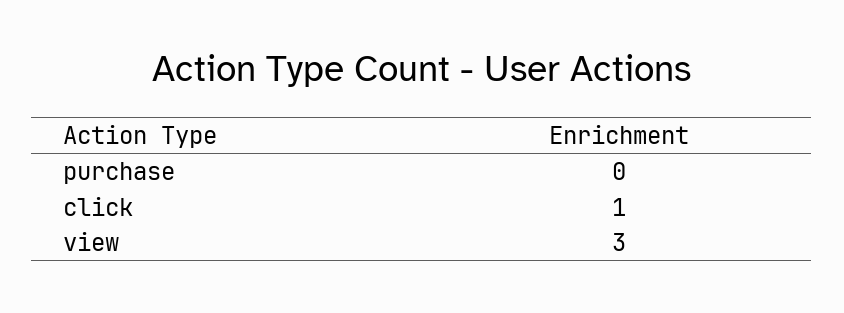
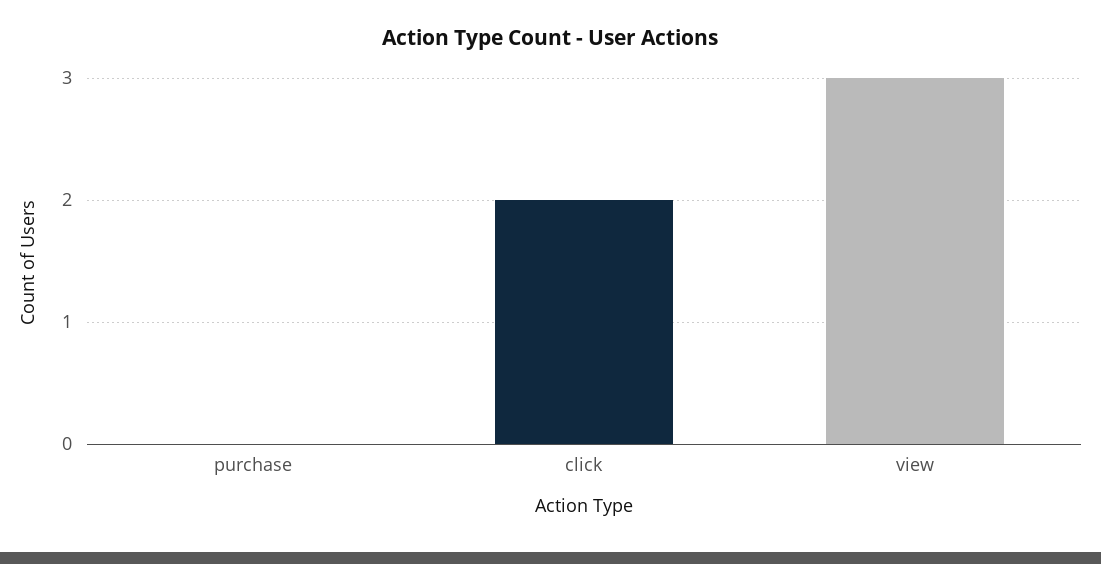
  {
    "purchase": 0,
-   "click": 1,
+   "click": 2,
    "view": 3
  }

